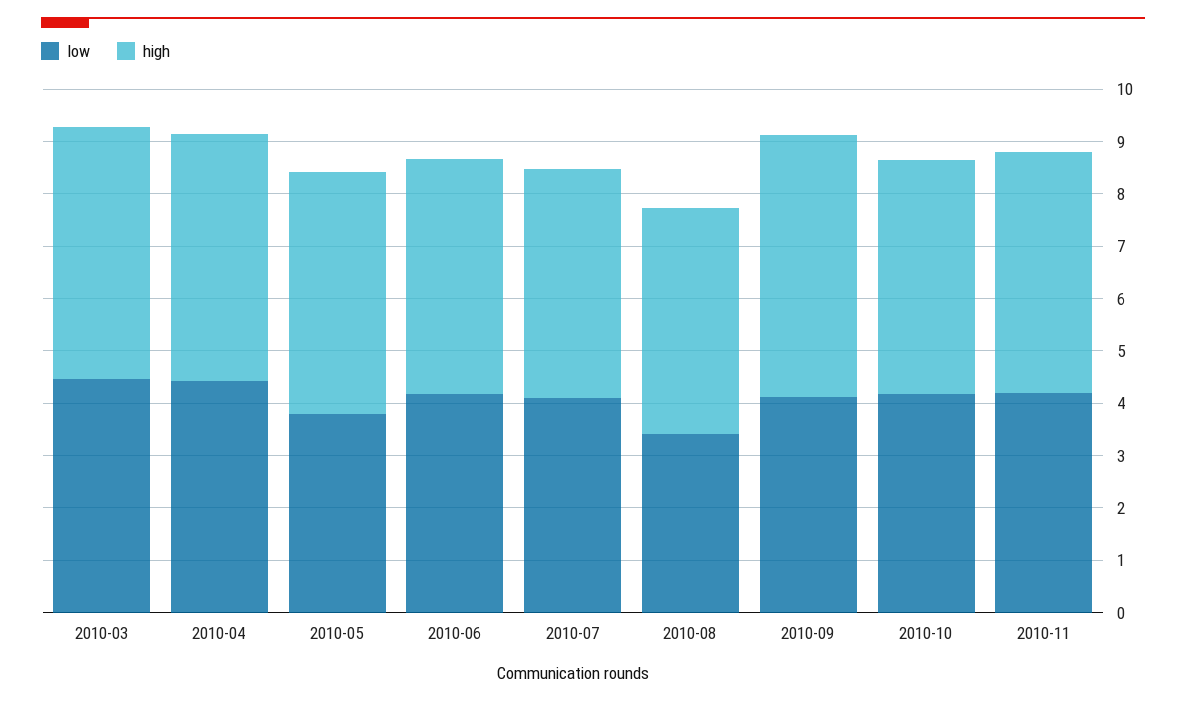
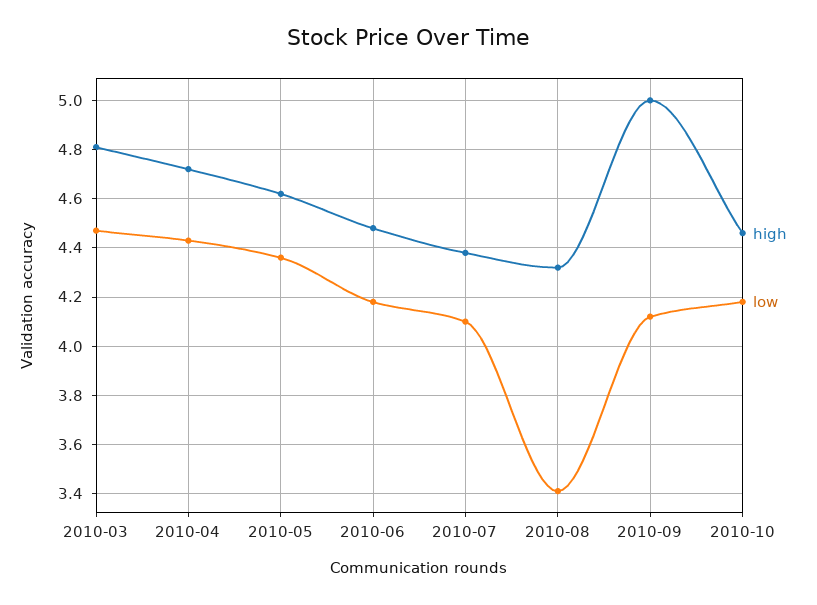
  {
    "low": {
      "2010-03": 4.45,
      "2010-04": 4.45,
-     "2010-05": 3.8,
+     "2010-05": 4.35,
      "2010-06": 4.2,
      "2010-07": 4.1,
      "2010-08": 3.4,
      "2010-09": 4.1,
-     "2010-10": 4.2,
+     "2010-10": 4.2
-     "2010-11": 4.2
    },
    "high": {
      "2010-03": 4.8,
      "2010-04": 4.7,
      "2010-05": 4.6,
      "2010-06": 4.5,
      "2010-07": 4.4,
      "2010-08": 4.3,
      "2010-09": 5,
-     "2010-10": 4.45,
+     "2010-10": 4.45
-     "2010-11": 4.6
    }
  }

